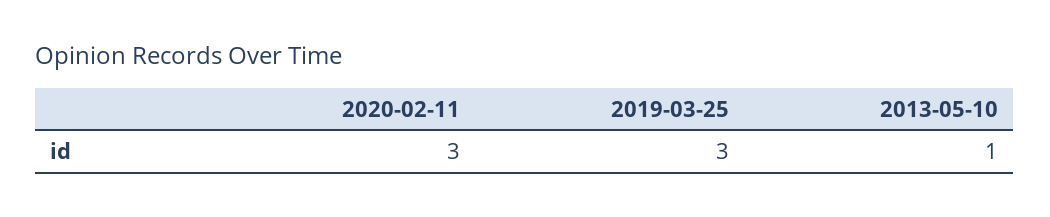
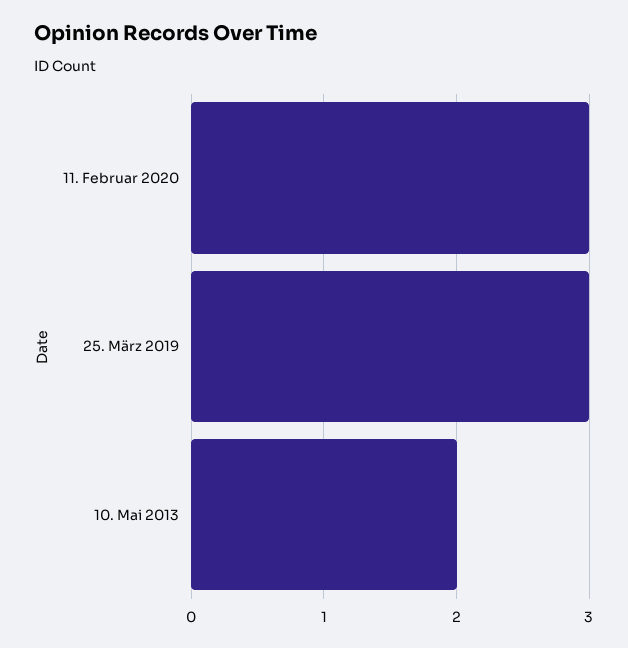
  {
    "2020-02-11": 3,
    "2019-03-25": 3,
-   "2013-05-10": 1
+   "2013-05-10": 2
  }

